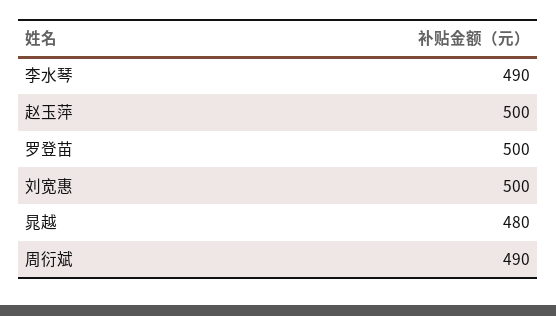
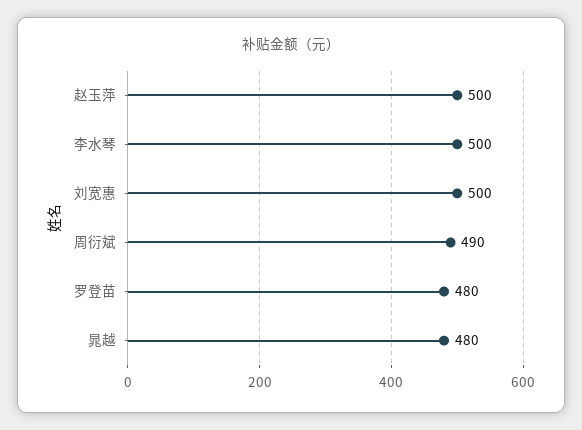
  {
-   "李水琴": 490,
+   "李水琴": 500,
    "赵玉萍": 500,
-   "罗登苗": 500,
+   "罗登苗": 480,
    "刘宽惠": 500,
    "晁越": 480,
    "周衍斌": 490
  }

